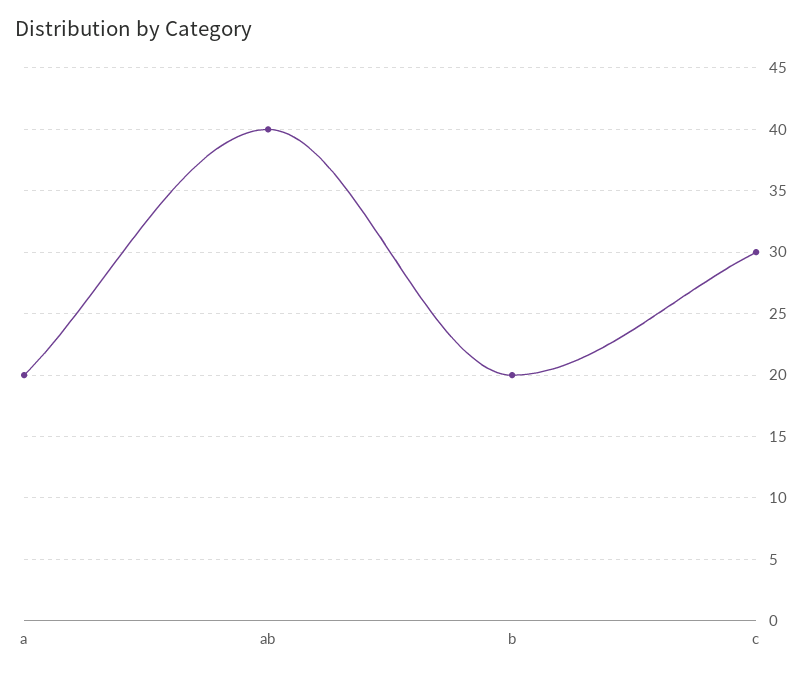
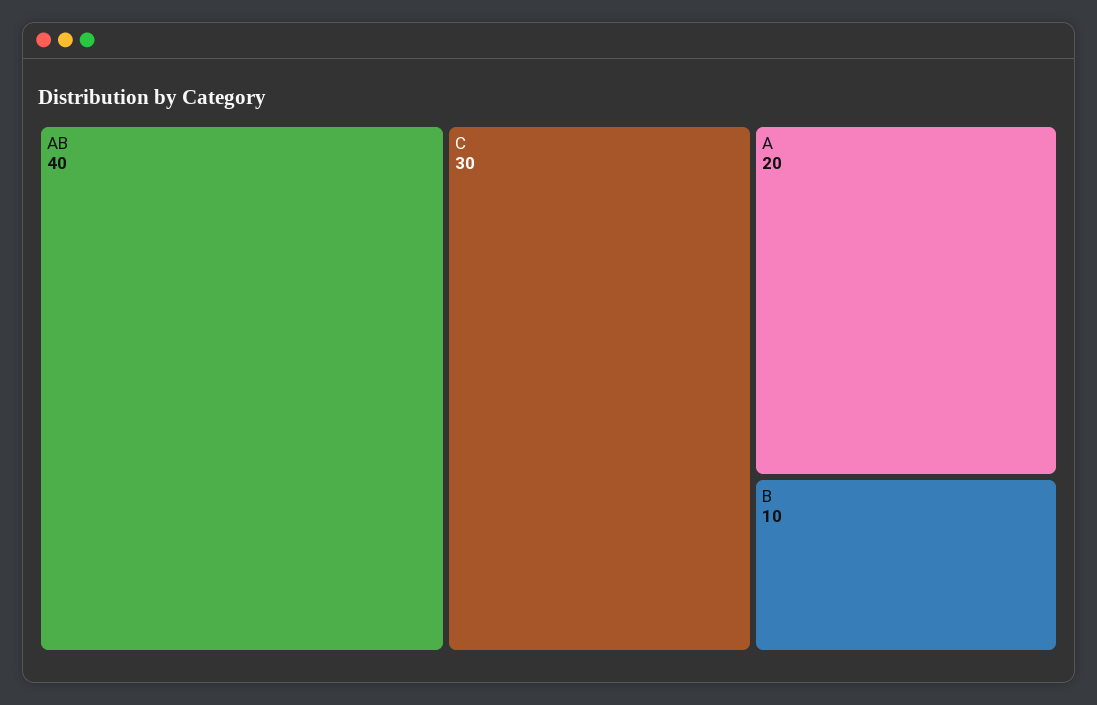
  {
    "a": 20,
    "ab": 40,
-   "b": 20,
+   "b": 10,
    "c": 30
  }

